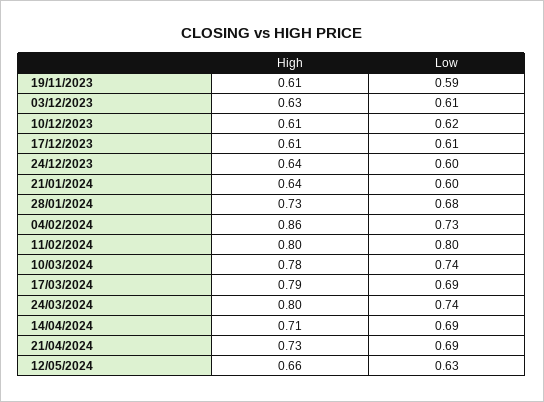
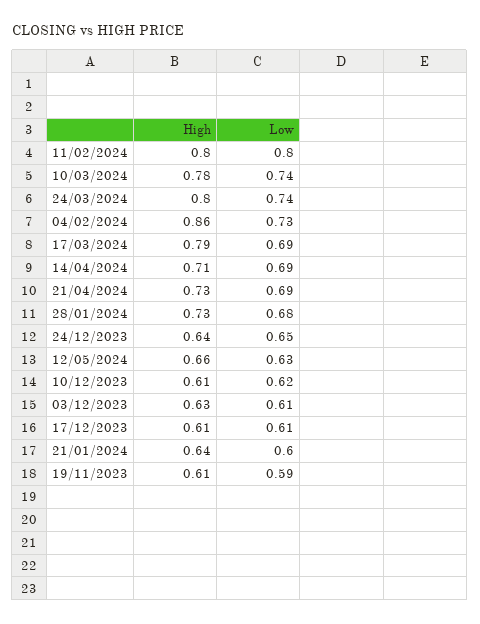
  {
    "High": {
      "19/11/2023": 0.61,
      "03/12/2023": 0.63,
      "10/12/2023": 0.61,
      "17/12/2023": 0.61,
      "24/12/2023": 0.64,
      "21/01/2024": 0.64,
      "28/01/2024": 0.73,
      "04/02/2024": 0.86,
      "11/02/2024": 0.8,
      "10/03/2024": 0.78,
      "17/03/2024": 0.79,
      "24/03/2024": 0.8,
      "14/04/2024": 0.71,
      "21/04/2024": 0.73,
      "12/05/2024": 0.66
    },
    "Low": {
      "19/11/2023": 0.59,
      "03/12/2023": 0.61,
      "10/12/2023": 0.62,
      "17/12/2023": 0.61,
-     "24/12/2023": 0.6,
+     "24/12/2023": 0.65,
      "21/01/2024": 0.6,
      "28/01/2024": 0.68,
      "04/02/2024": 0.73,
      "11/02/2024": 0.8,
      "10/03/2024": 0.74,
      "17/03/2024": 0.69,
      "24/03/2024": 0.74,
      "14/04/2024": 0.69,
      "21/04/2024": 0.69,
      "12/05/2024": 0.63
    }
  }

